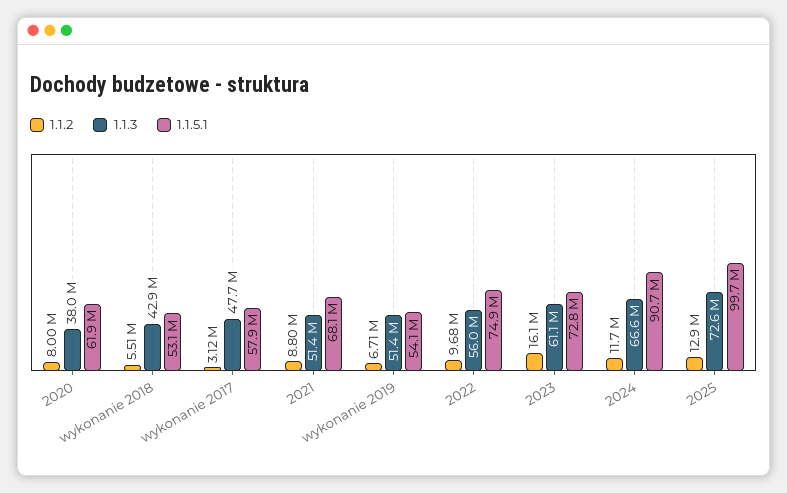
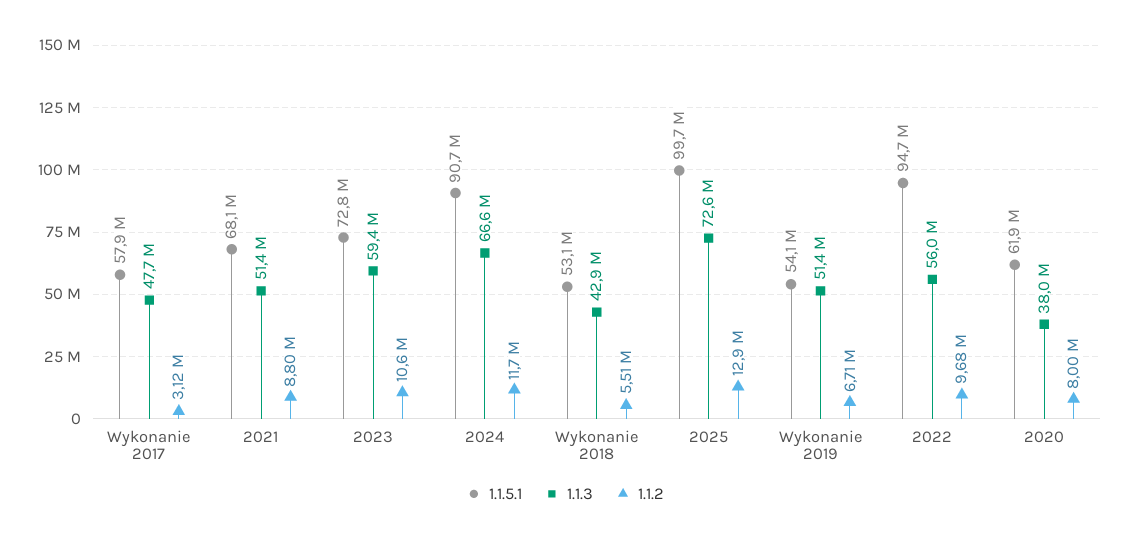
  {
    "1.1.2": {
      "2020": 8000000,
      "wykonanie 2018": 5510000,
      "wykonanie 2017": 3120000,
      "2021": 8800000,
      "wykonanie 2019": 6710000,
      "2022": 9680000,
-     "2023": 16100000,
+     "2023": 10600000,
      "2024": 11700000,
      "2025": 12900000
    },
    "1.1.3": {
      "2020": 38000000,
      "wykonanie 2018": 42900000,
      "wykonanie 2017": 47700000,
      "2021": 51400000,
      "wykonanie 2019": 51400000,
      "2022": 56000000,
-     "2023": 61100000,
+     "2023": 59400000,
      "2024": 66600000,
      "2025": 72600000
    },
    "1.1.5.1": {
      "2020": 61900000,
      "wykonanie 2018": 53100000,
      "wykonanie 2017": 57900000,
      "2021": 68100000,
      "wykonanie 2019": 54100000,
-     "2022": 74900000,
+     "2022": 94700000,
      "2023": 72800000,
      "2024": 90700000,
      "2025": 99700000
    }
  }

